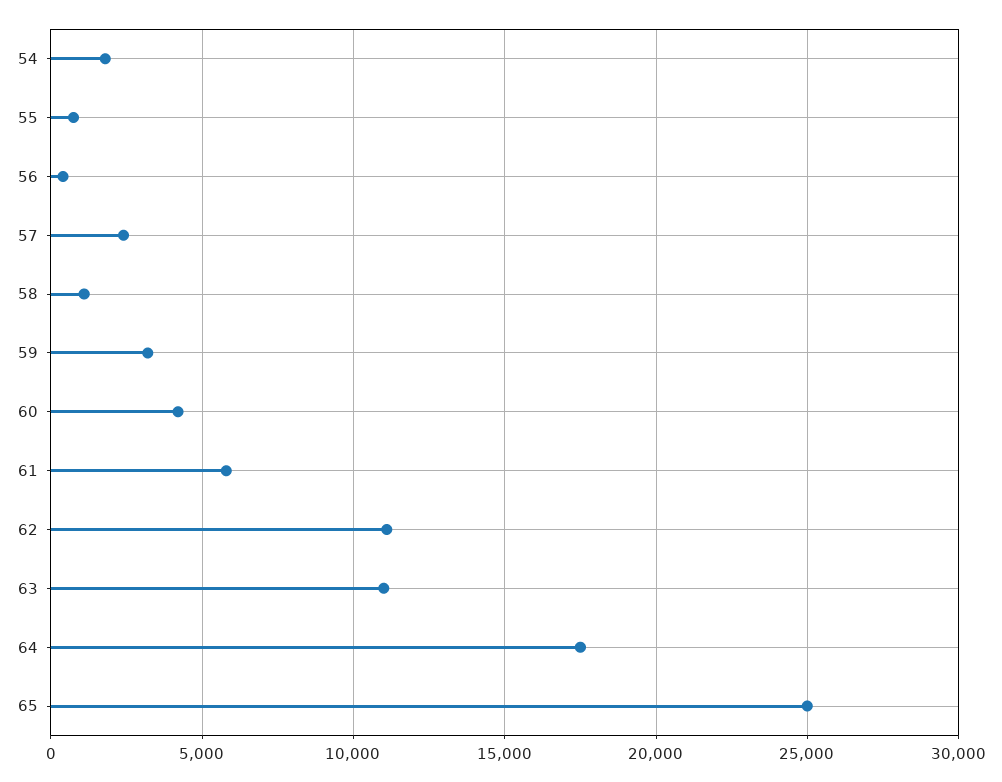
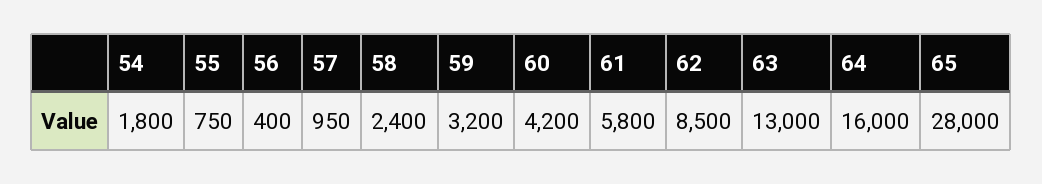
  {
    "54": 1800,
    "55": 750,
    "56": 400,
-   "57": 2500,
+   "57": 950,
-   "58": 1000,
+   "58": 2400,
    "59": 3200,
    "60": 4200,
    "61": 5800,
-   "62": 11000,
+   "62": 8500,
-   "63": 11000,
+   "63": 13000,
-   "64": 17500,
+   "64": 16000,
-   "65": 25000
+   "65": 28000
  }

